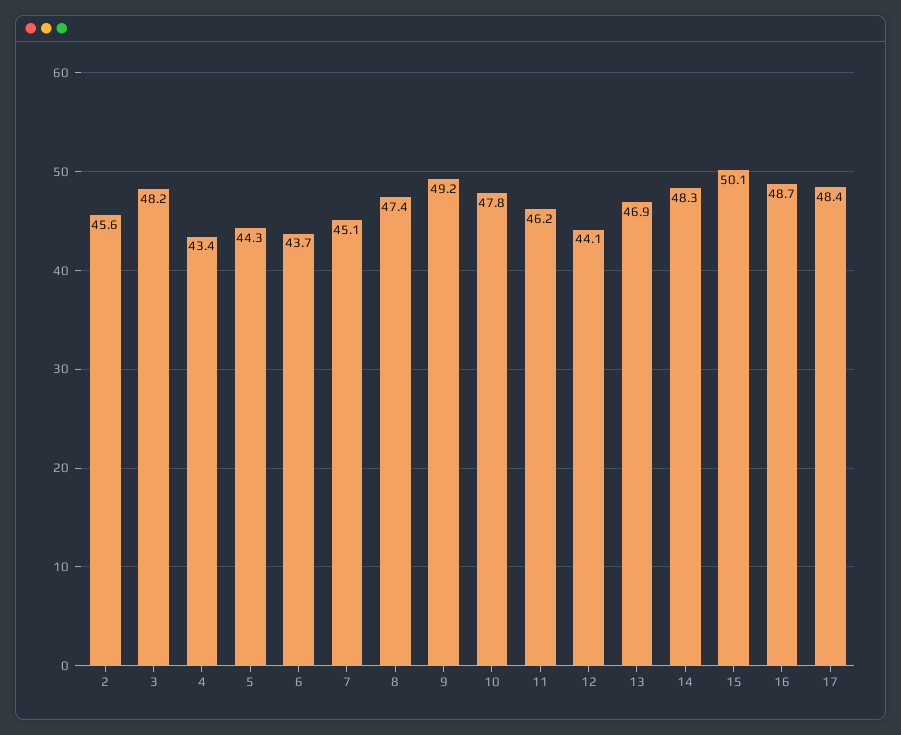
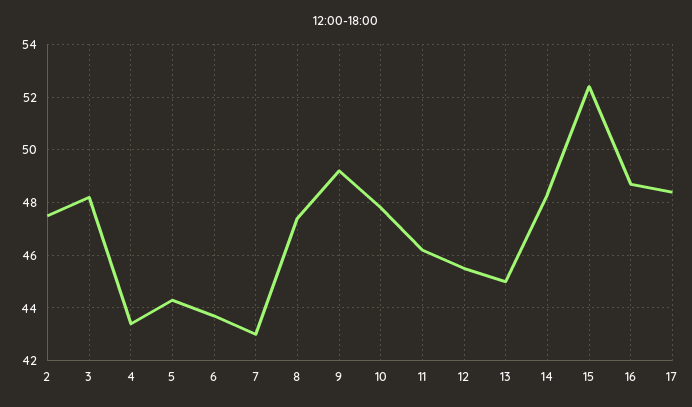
  {
-   "2": 45.6,
+   "2": 47.5,
    "3": 48.2,
    "4": 43.4,
    "5": 44.3,
    "6": 43.7,
-   "7": 45.1,
+   "7": 43,
    "8": 47.4,
    "9": 49.2,
    "10": 47.8,
    "11": 46.2,
-   "12": 44.1,
+   "12": 45.5,
-   "13": 46.9,
+   "13": 45,
    "14": 48.3,
-   "15": 50.1,
+   "15": 52.5,
    "16": 48.7,
    "17": 48.4
  }

